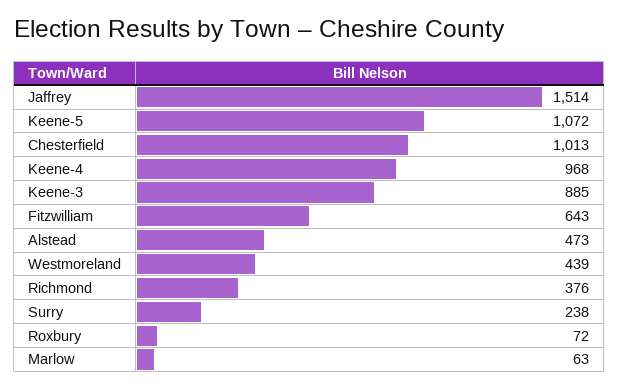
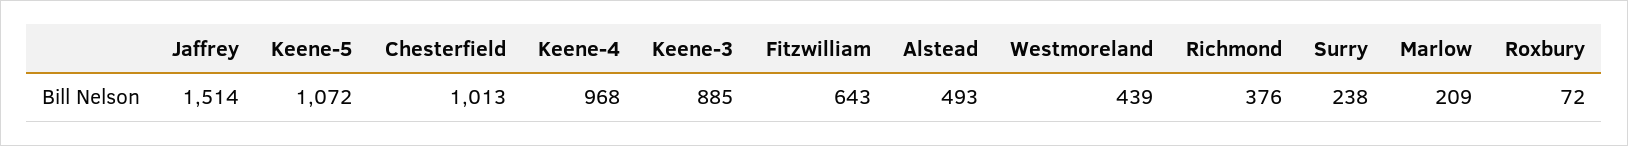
  {
    "Jaffrey": 1514,
    "Keene-5": 1072,
    "Chesterfield": 1013,
    "Keene-4": 968,
    "Keene-3": 885,
    "Fitzwilliam": 643,
-   "Alstead": 473,
+   "Alstead": 493,
    "Westmoreland": 439,
    "Richmond": 376,
    "Surry": 238,
    "Roxbury": 72,
-   "Marlow": 63
+   "Marlow": 209
  }

